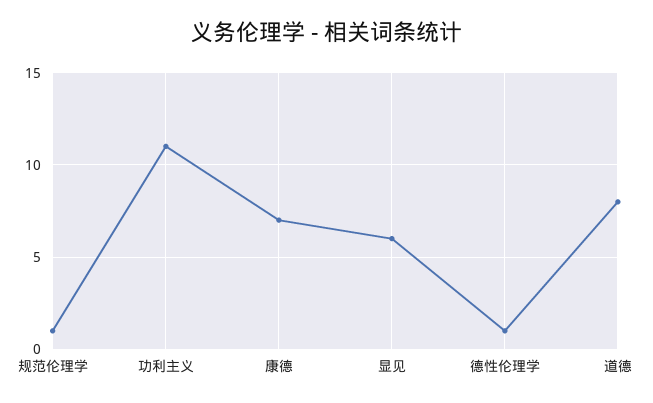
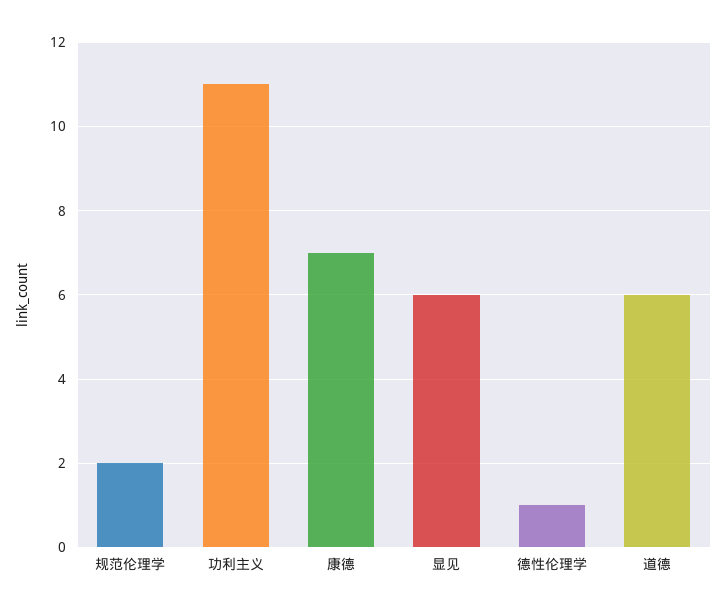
  {
-   "规范伦理学": 1,
+   "规范伦理学": 2,
    "功利主义": 11,
    "康德": 7,
    "显见": 6,
    "德性伦理学": 1,
-   "道德": 8
+   "道德": 6
  }

